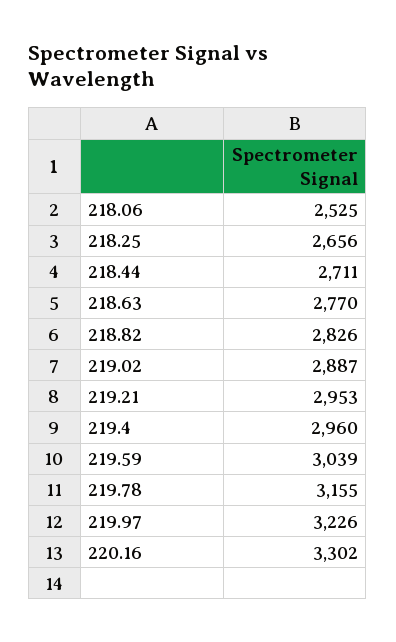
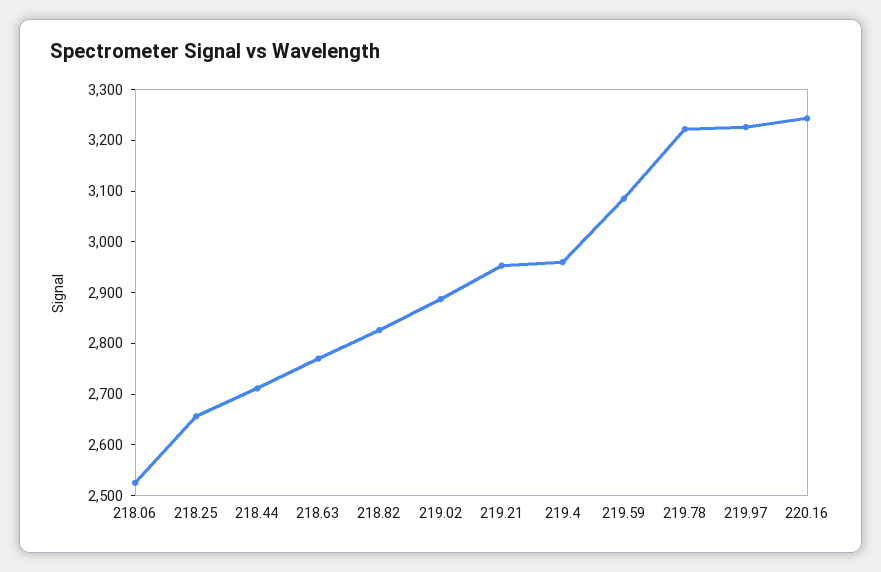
  {
    "218.06": 2525,
    "218.25": 2656,
    "218.44": 2711,
    "218.63": 2770,
    "218.82": 2826,
    "219.02": 2887,
    "219.21": 2953,
    "219.4": 2960,
-   "219.59": 3039,
+   "219.59": 3080,
-   "219.78": 3155,
+   "219.78": 3220,
    "219.97": 3226,
-   "220.16": 3302
+   "220.16": 3240
  }

